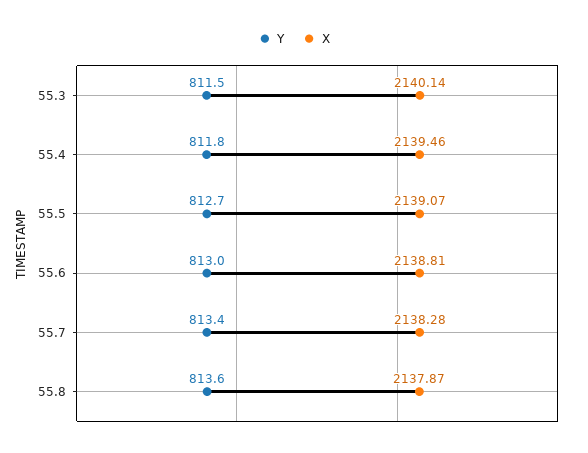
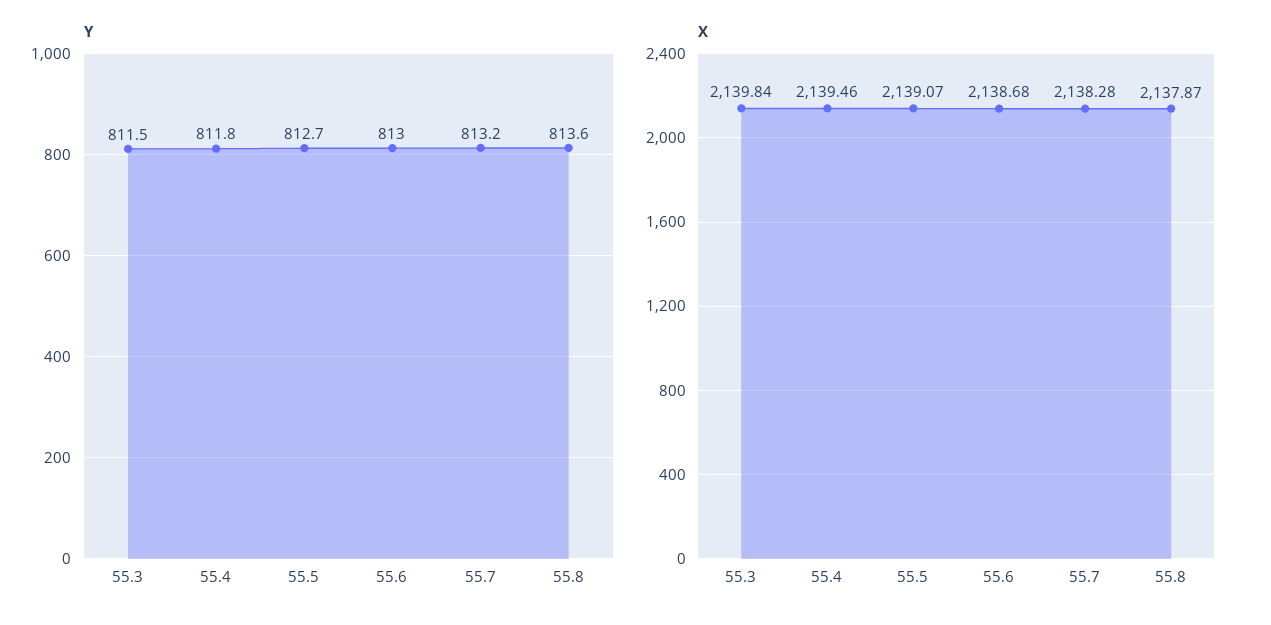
  {
    "Y": {
      "55.3": 811.5,
      "55.4": 811.8,
      "55.5": 812.7,
      "55.6": 813,
-     "55.7": 813.4,
+     "55.7": 813.2,
      "55.8": 813.6
    },
    "X": {
-     "55.3": 2140.14,
+     "55.3": 2139.84,
      "55.4": 2139.46,
      "55.5": 2139.07,
-     "55.6": 2138.81,
+     "55.6": 2138.68,
      "55.7": 2138.28,
      "55.8": 2137.87
    }
  }

